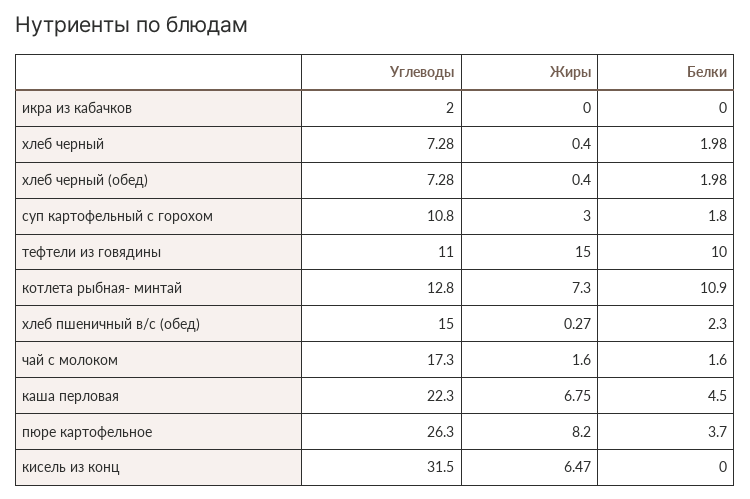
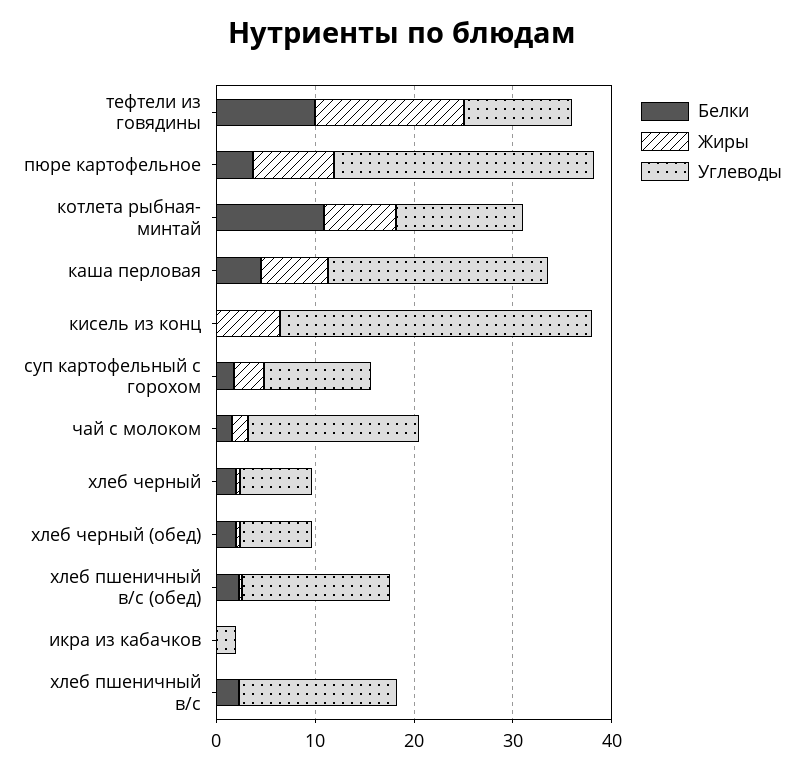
  {
    "Углеводы": {
      "икра из кабачков": 2,
      "хлеб черный": 7.28,
      "хлеб черный (обед)": 7.28,
      "суп картофельный с горохом": 10.8,
      "тефтели из говядины": 11,
      "котлета рыбная- минтай": 12.8,
      "хлеб пшеничный в/с (обед)": 15,
      "чай с молоком": 17.3,
      "каша перловая": 22.3,
      "пюре картофельное": 26.3,
-     "кисель из конц": 31.5
+     "кисель из конц": 31.5,
+     "хлеб пшеничный в/с": 16
    },
    "Жиры": {
      "икра из кабачков": 0,
      "хлеб черный": 0.4,
      "хлеб черный (обед)": 0.4,
      "суп картофельный с горохом": 3,
      "тефтели из говядины": 15,
      "котлета рыбная- минтай": 7.3,
      "хлеб пшеничный в/с (обед)": 0.27,
      "чай с молоком": 1.6,
      "каша перловая": 6.75,
      "пюре картофельное": 8.2,
-     "кисель из конц": 6.47
+     "кисель из конц": 6.47,
+     "хлеб пшеничный в/с": 0
    },
    "Белки": {
      "икра из кабачков": 0,
      "хлеб черный": 1.98,
      "хлеб черный (обед)": 1.98,
      "суп картофельный с горохом": 1.8,
      "тефтели из говядины": 10,
      "котлета рыбная- минтай": 10.9,
      "хлеб пшеничный в/с (обед)": 2.3,
      "чай с молоком": 1.6,
      "каша перловая": 4.5,
      "пюре картофельное": 3.7,
-     "кисель из конц": 0
+     "кисель из конц": 0,
+     "хлеб пшеничный в/с": 2
    }
  }

